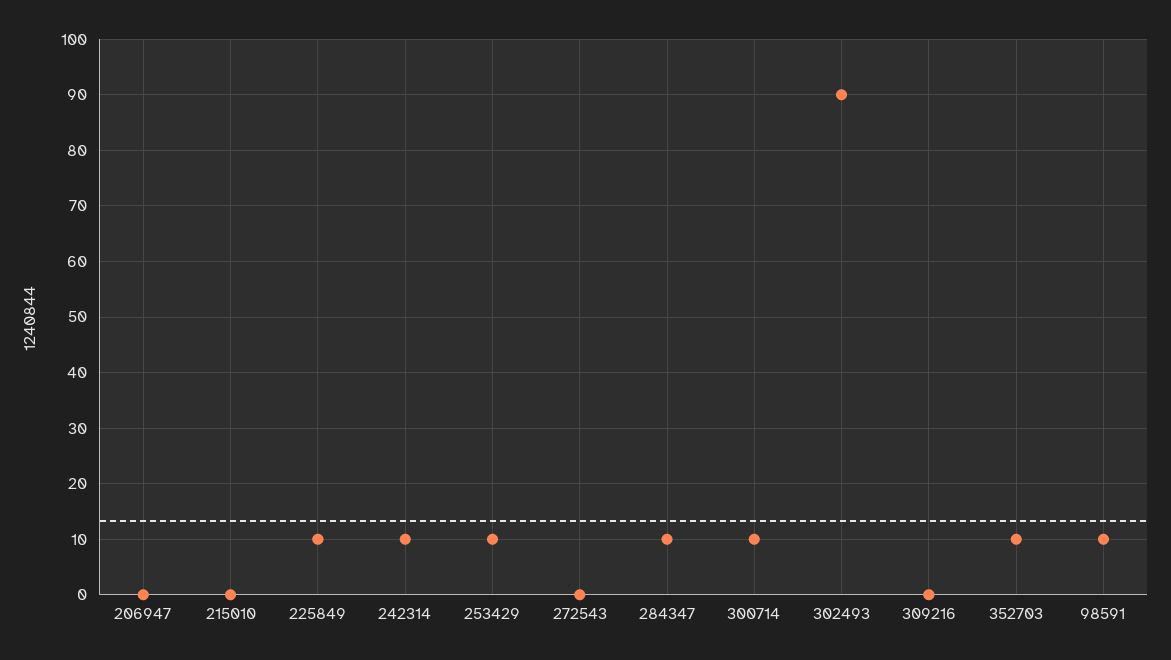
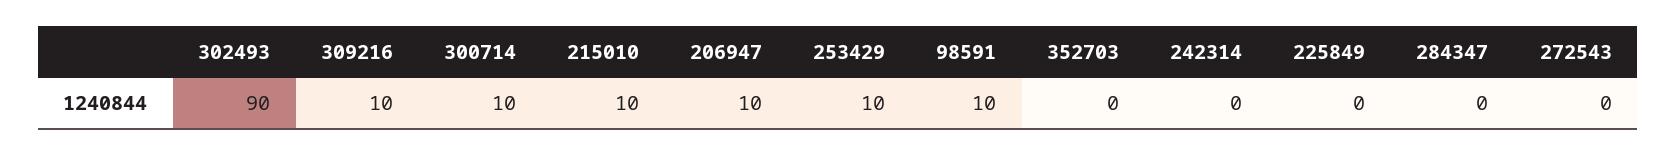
  {
-   "206947": 0,
+   "206947": 10,
-   "215010": 0,
+   "215010": 10,
-   "225849": 10,
+   "225849": 0,
-   "242314": 10,
+   "242314": 0,
    "253429": 10,
    "272543": 0,
-   "284347": 10,
+   "284347": 0,
    "300714": 10,
    "302493": 90,
-   "309216": 0,
+   "309216": 10,
-   "352703": 10,
+   "352703": 0,
    "98591": 10
  }

